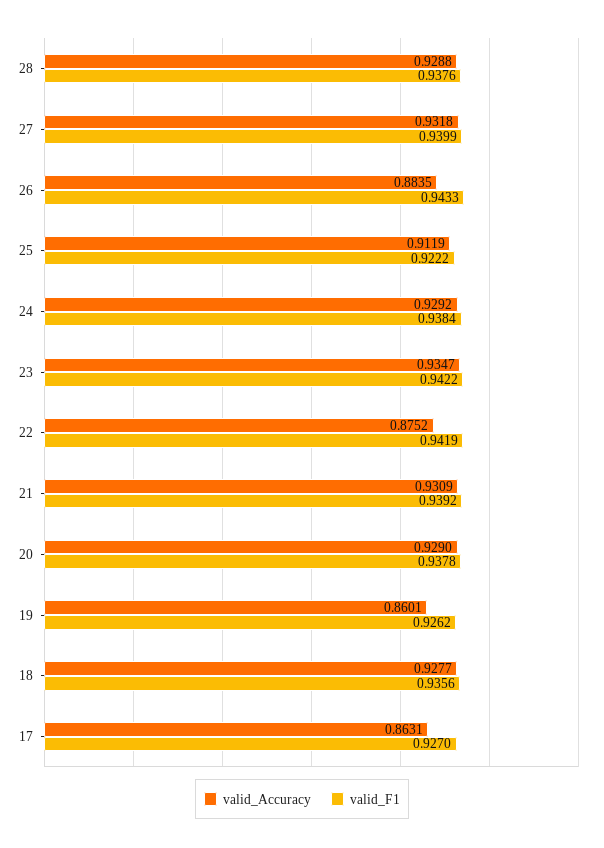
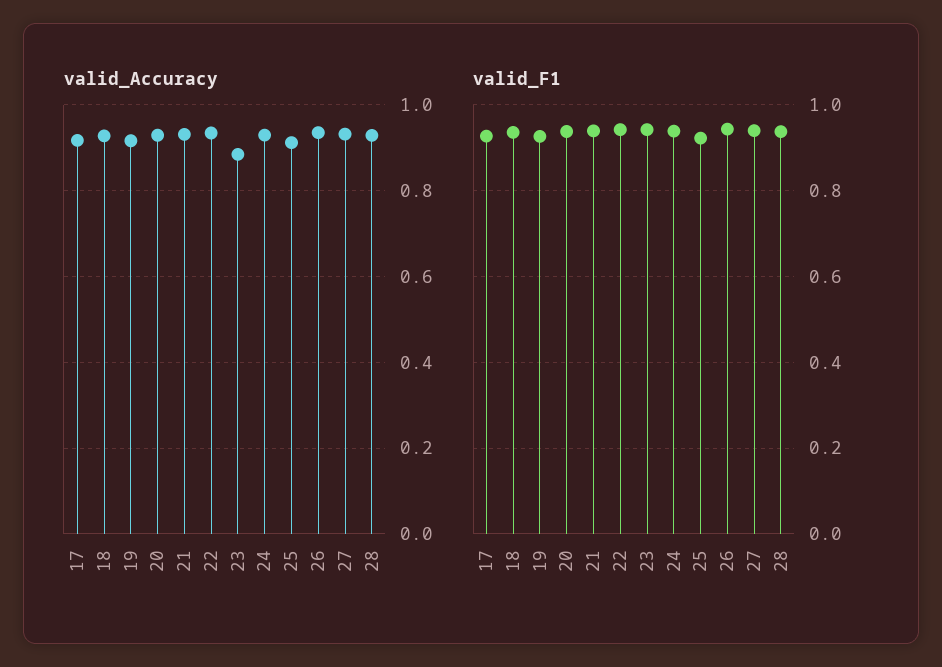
  {
    "valid_Accuracy": {
      "28": 0.9288,
      "27": 0.9318,
-     "26": 0.8835,
+     "26": 0.94,
      "25": 0.9119,
      "24": 0.9292,
-     "23": 0.9347,
+     "23": 0.88,
-     "22": 0.8752,
+     "22": 0.94,
      "21": 0.9309,
      "20": 0.929,
-     "19": 0.8601,
+     "19": 0.92,
      "18": 0.9277,
-     "17": 0.8631
+     "17": 0.92
    },
    "valid_F1": {
      "28": 0.9376,
      "27": 0.9399,
      "26": 0.9433,
      "25": 0.9222,
      "24": 0.9384,
      "23": 0.9422,
      "22": 0.9419,
      "21": 0.9392,
      "20": 0.9378,
      "19": 0.9262,
      "18": 0.9356,
      "17": 0.927
    }
  }

